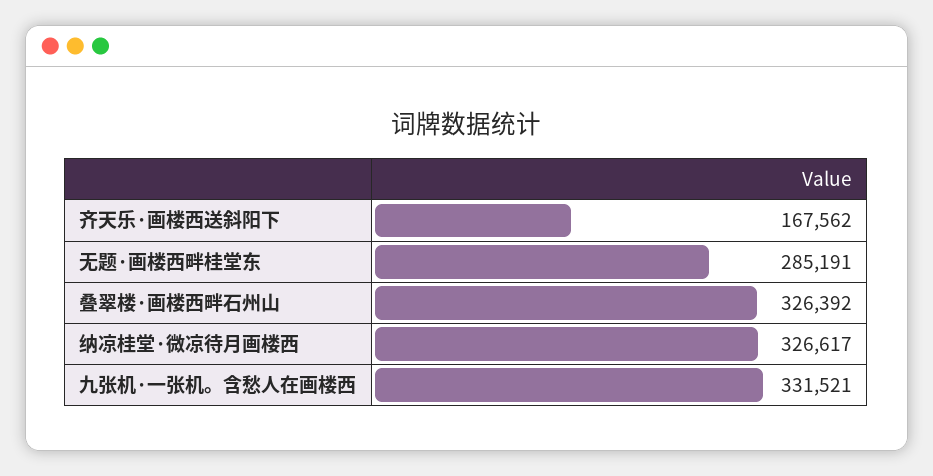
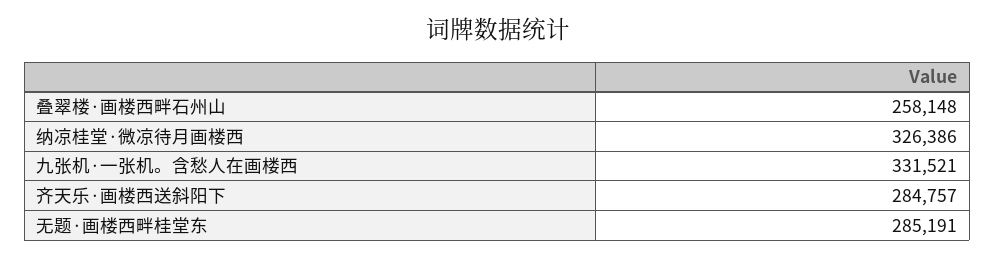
  {
-   "齐天乐·画楼西送斜阳下": 167562,
+   "齐天乐·画楼西送斜阳下": 284757,
    "无题·画楼西畔桂堂东": 285191,
-   "叠翠楼·画楼西畔石州山": 326392,
+   "叠翠楼·画楼西畔石州山": 258148,
-   "纳凉桂堂·微凉待月画楼西": 326617,
+   "纳凉桂堂·微凉待月画楼西": 326386,
    "九张机·一张机。含愁人在画楼西": 331521
  }

